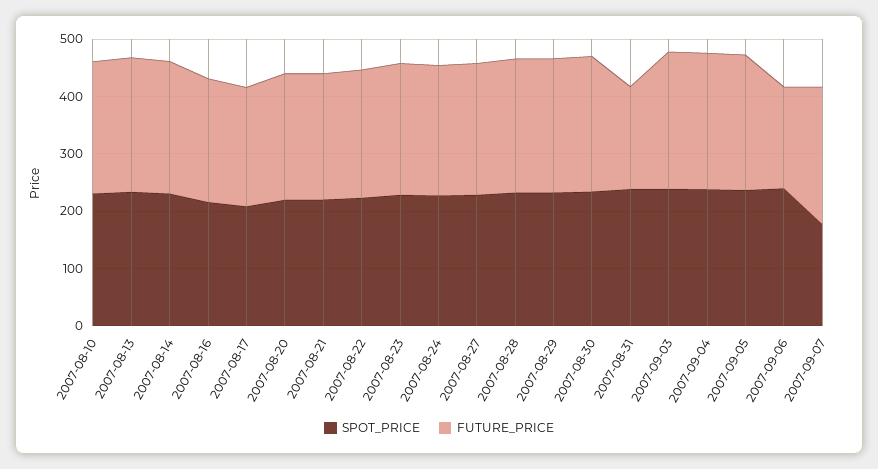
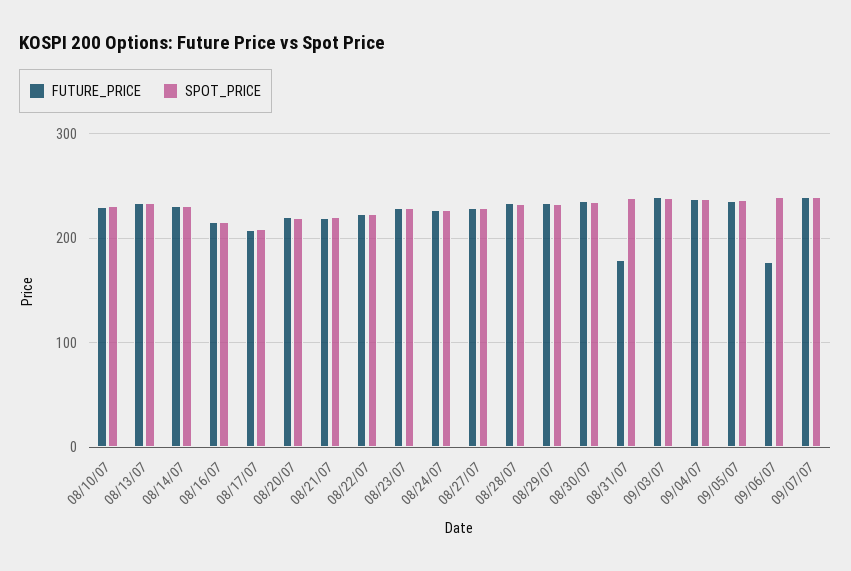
  {
    "SPOT_PRICE": {
      "2007-08-10": 230,
      "2007-08-13": 230,
      "2007-08-14": 230,
      "2007-08-16": 220,
      "2007-08-17": 210,
      "2007-08-20": 220,
      "2007-08-21": 220,
      "2007-08-22": 220,
      "2007-08-23": 230,
      "2007-08-24": 230,
      "2007-08-27": 230,
      "2007-08-28": 230,
      "2007-08-29": 230,
      "2007-08-30": 230,
      "2007-08-31": 240,
      "2007-09-03": 240,
      "2007-09-04": 240,
      "2007-09-05": 240,
      "2007-09-06": 240,
-     "2007-09-07": 180
+     "2007-09-07": 240
    },
    "FUTURE_PRICE": {
      "2007-08-10": 230,
      "2007-08-13": 230,
      "2007-08-14": 230,
      "2007-08-16": 220,
      "2007-08-17": 210,
      "2007-08-20": 220,
      "2007-08-21": 220,
      "2007-08-22": 220,
      "2007-08-23": 230,
      "2007-08-24": 230,
      "2007-08-27": 230,
      "2007-08-28": 230,
      "2007-08-29": 230,
      "2007-08-30": 240,
      "2007-08-31": 180,
      "2007-09-03": 240,
      "2007-09-04": 240,
      "2007-09-05": 240,
      "2007-09-06": 180,
      "2007-09-07": 240
    }
  }

